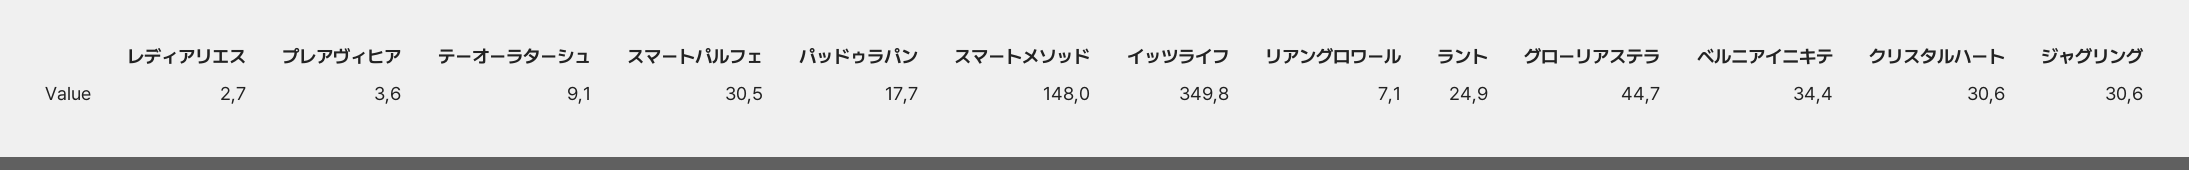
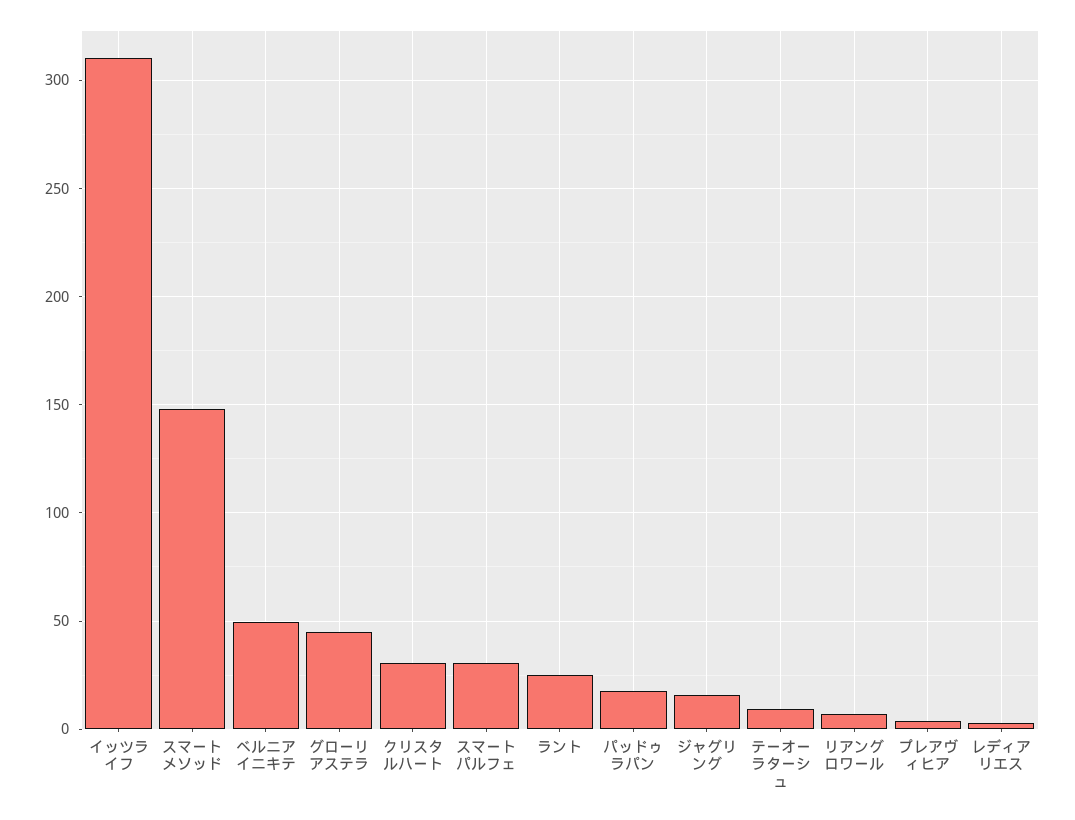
  {
    "レディアリエス": 2.7,
    "プレアヴィヒア": 3.6,
    "テーオーラターシュ": 9.1,
    "スマートパルフェ": 30.5,
    "パッドゥラパン": 17.7,
    "スマートメソッド": 148,
-   "イッツライフ": 349.8,
+   "イッツライフ": 310,
    "リアングロワール": 7.1,
    "ラント": 24.9,
    "グローリアステラ": 44.7,
-   "ベルニアイニキテ": 34.4,
+   "ベルニアイニキテ": 50,
    "クリスタルハート": 30.6,
-   "ジャグリング": 30.6
+   "ジャグリング": 15
  }

